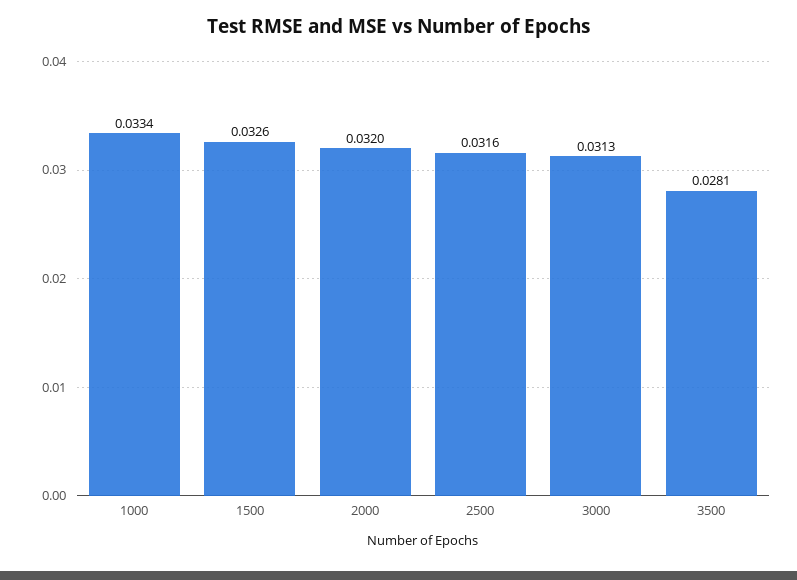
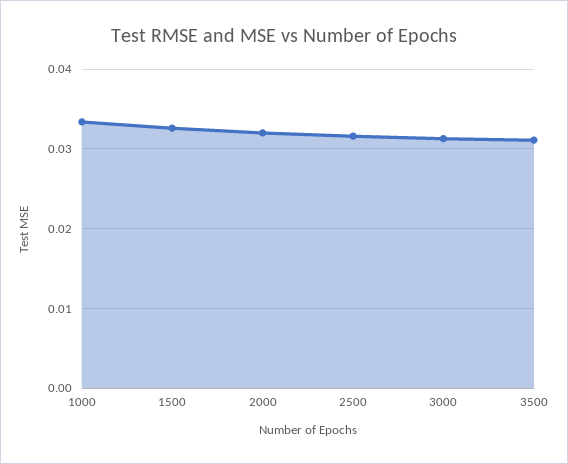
  {
    "1000": 0.0334,
    "1500": 0.0326,
    "2000": 0.032,
    "2500": 0.0316,
    "3000": 0.0313,
-   "3500": 0.0281
+   "3500": 0.031
  }

